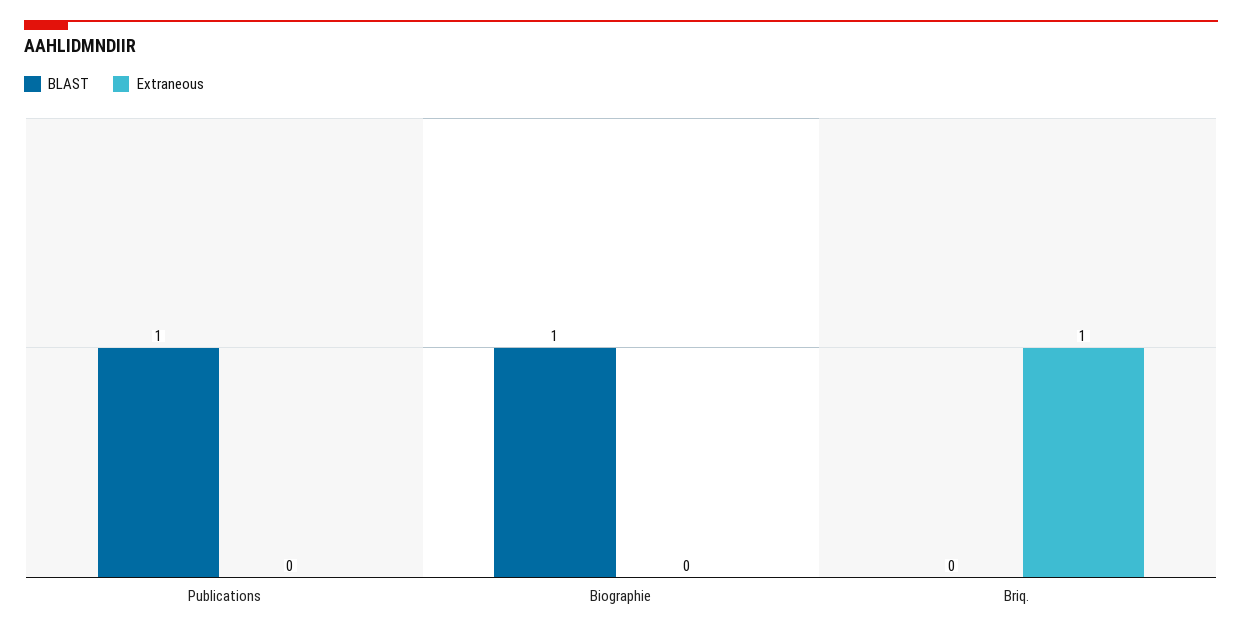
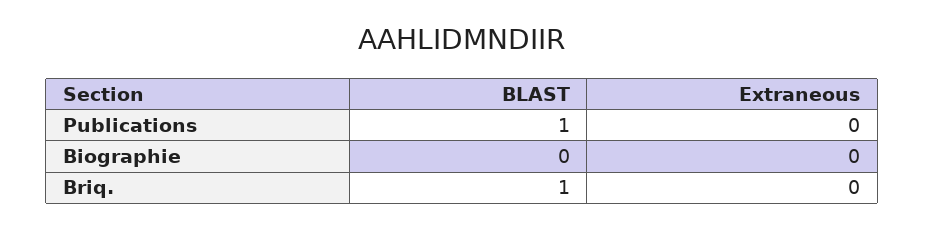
  {
    "BLAST": {
      "Publications": 1,
-     "Biographie": 1,
+     "Biographie": 0,
-     "Briq.": 0
+     "Briq.": 1
    },
    "Extraneous": {
      "Publications": 0,
      "Biographie": 0,
-     "Briq.": 1
+     "Briq.": 0
    }
  }

